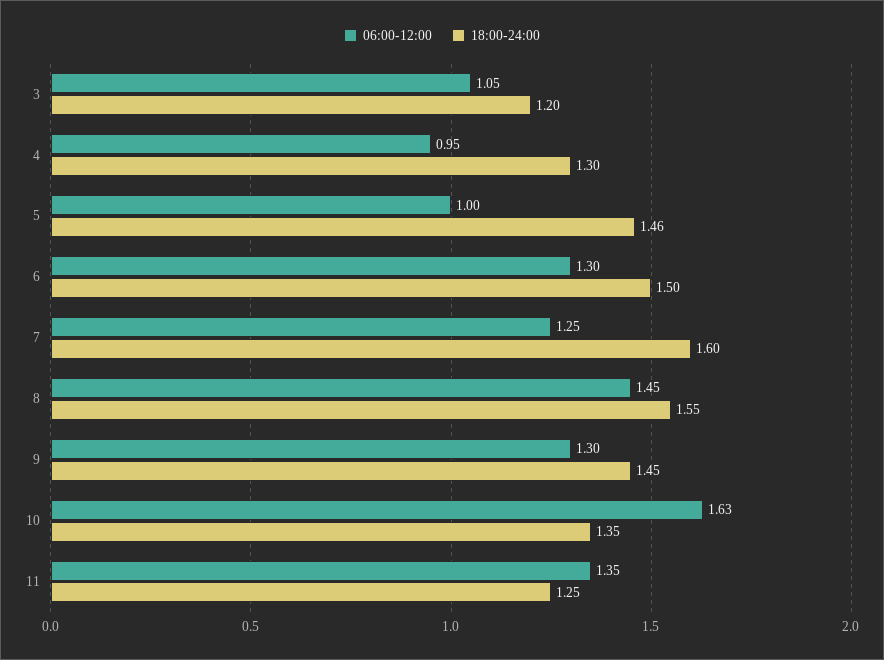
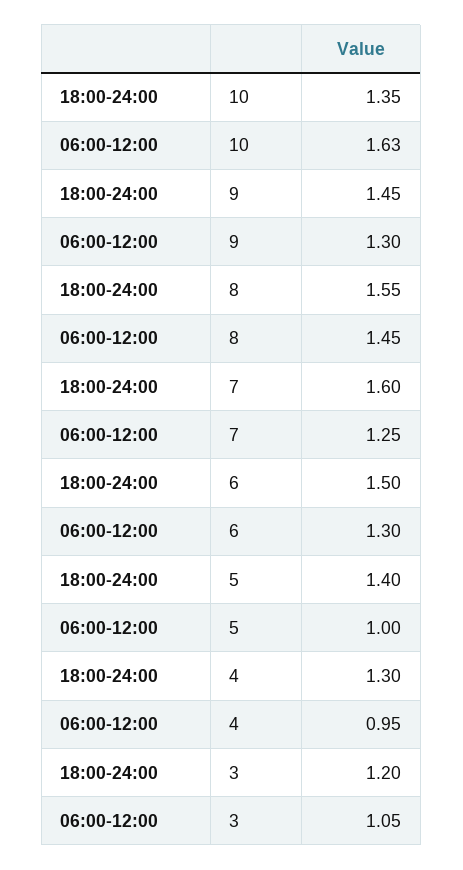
  {
    "06:00-12:00": {
      "3": 1.05,
      "4": 0.95,
      "5": 1,
      "6": 1.3,
      "7": 1.25,
      "8": 1.45,
      "9": 1.3,
-     "10": 1.63,
+     "10": 1.63
-     "11": 1.35
    },
    "18:00-24:00": {
      "3": 1.2,
      "4": 1.3,
-     "5": 1.46,
+     "5": 1.4,
      "6": 1.5,
      "7": 1.6,
      "8": 1.55,
      "9": 1.45,
-     "10": 1.35,
+     "10": 1.35
-     "11": 1.25
    }
  }

